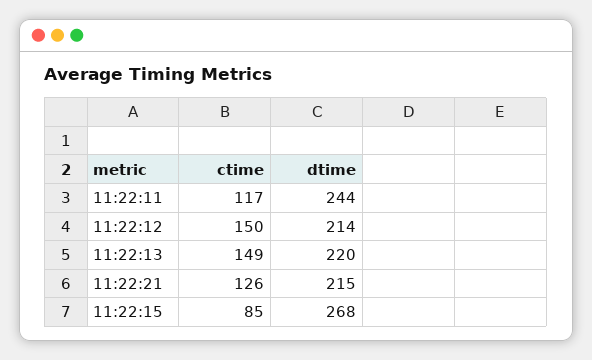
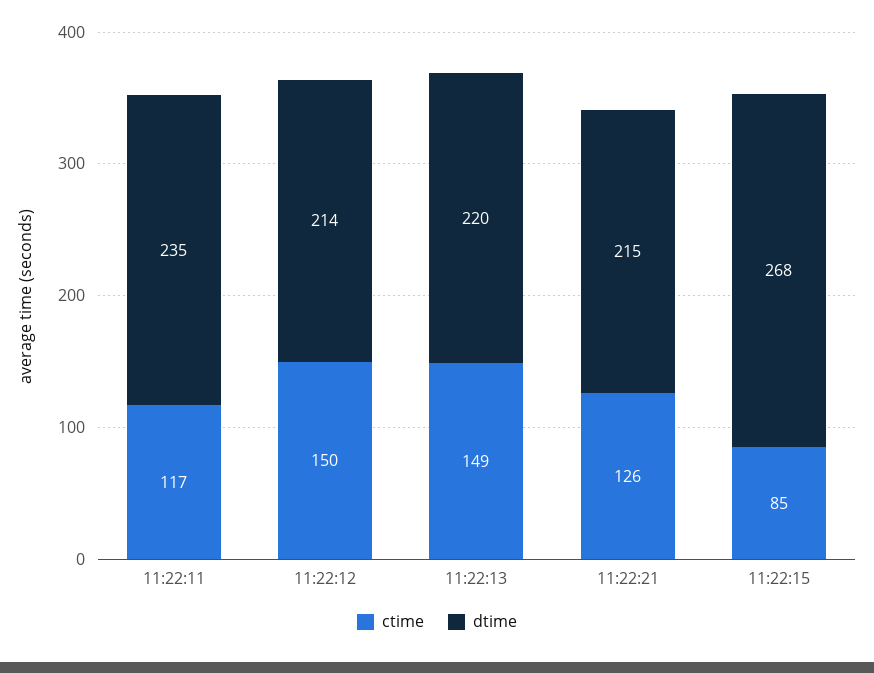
  {
    "ctime": {
      "11:22:11": 117,
      "11:22:12": 150,
      "11:22:13": 149,
      "11:22:21": 126,
      "11:22:15": 85
    },
    "dtime": {
-     "11:22:11": 244,
+     "11:22:11": 235,
      "11:22:12": 214,
      "11:22:13": 220,
      "11:22:21": 215,
      "11:22:15": 268
    }
  }

